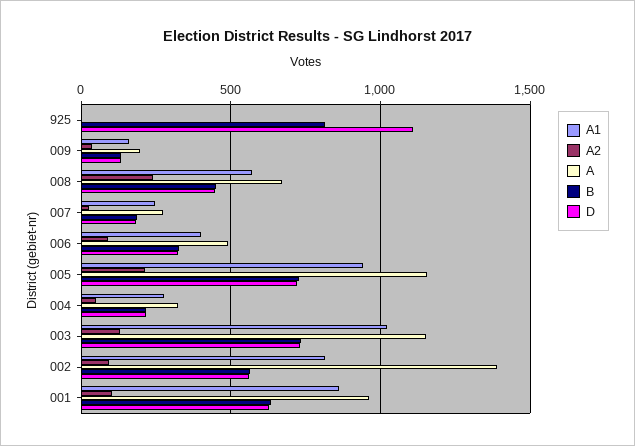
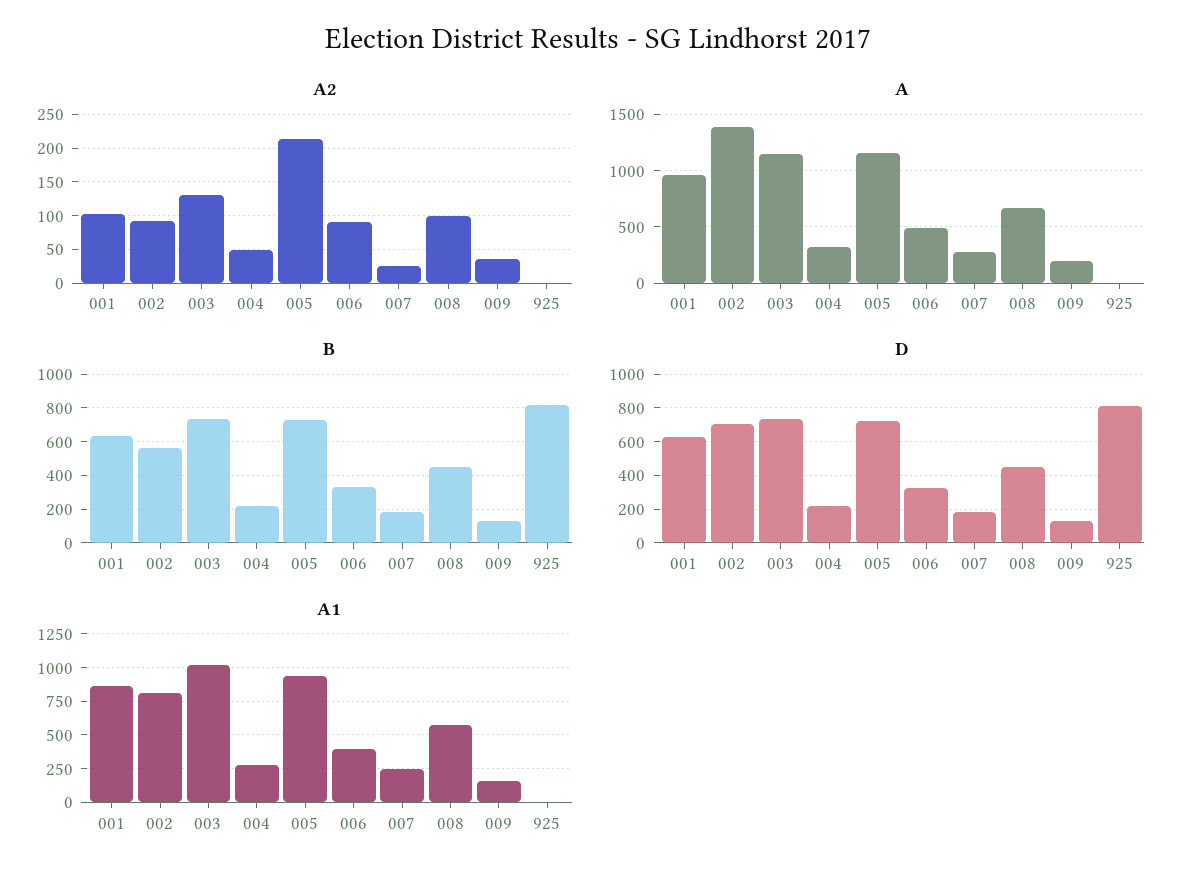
  {
    "A1": {
      "925": 0,
      "009": 150,
      "008": 550,
      "007": 250,
      "006": 400,
      "005": 950,
      "004": 300,
      "003": 1000,
      "002": 800,
      "001": 850
    },
    "A2": {
      "925": 0,
      "009": 40,
-     "008": 250,
+     "008": 100,
      "007": 30,
      "006": 90,
      "005": 210,
      "004": 50,
      "003": 130,
      "002": 90,
      "001": 100
    },
    "A": {
      "925": 0,
      "009": 200,
      "008": 650,
      "007": 250,
      "006": 500,
      "005": 1150,
      "004": 350,
      "003": 1150,
      "002": 1400,
      "001": 950
    },
    "B": {
      "925": 800,
      "009": 150,
      "008": 450,
      "007": 200,
      "006": 350,
      "005": 750,
      "004": 200,
      "003": 750,
      "002": 550,
      "001": 650
    },
    "D": {
-     "925": 1100,
+     "925": 800,
      "009": 150,
      "008": 450,
      "007": 200,
      "006": 350,
      "005": 700,
      "004": 200,
      "003": 750,
-     "002": 550,
+     "002": 700,
      "001": 650
    }
  }

